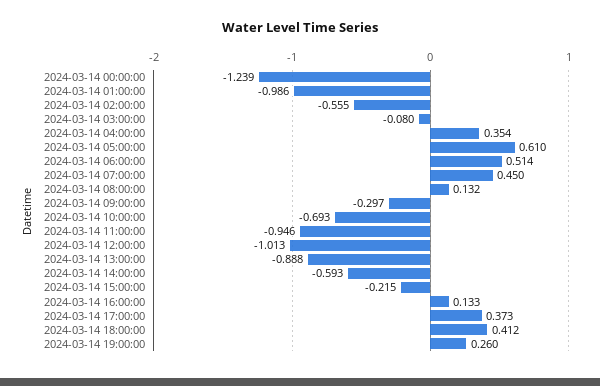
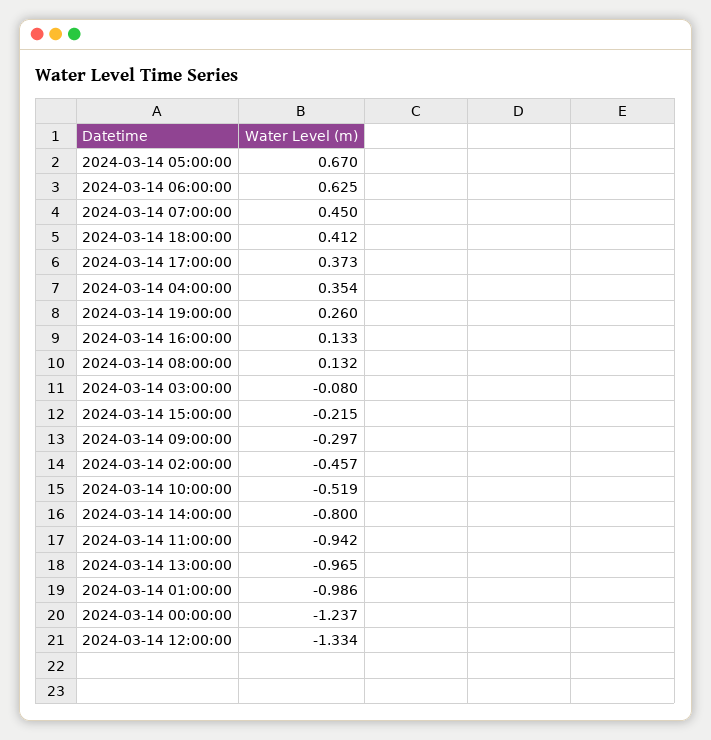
  {
-   "2024-03-14 00:00:00": -1.239,
+   "2024-03-14 00:00:00": -1.237,
    "2024-03-14 01:00:00": -0.986,
-   "2024-03-14 02:00:00": -0.555,
+   "2024-03-14 02:00:00": -0.457,
    "2024-03-14 03:00:00": -0.08,
    "2024-03-14 04:00:00": 0.354,
-   "2024-03-14 05:00:00": 0.61,
+   "2024-03-14 05:00:00": 0.67,
-   "2024-03-14 06:00:00": 0.514,
+   "2024-03-14 06:00:00": 0.625,
    "2024-03-14 07:00:00": 0.45,
    "2024-03-14 08:00:00": 0.132,
    "2024-03-14 09:00:00": -0.297,
-   "2024-03-14 10:00:00": -0.693,
+   "2024-03-14 10:00:00": -0.519,
-   "2024-03-14 11:00:00": -0.946,
+   "2024-03-14 11:00:00": -0.942,
-   "2024-03-14 12:00:00": -1.013,
+   "2024-03-14 12:00:00": -1.334,
-   "2024-03-14 13:00:00": -0.888,
+   "2024-03-14 13:00:00": -0.965,
-   "2024-03-14 14:00:00": -0.593,
+   "2024-03-14 14:00:00": -0.8,
    "2024-03-14 15:00:00": -0.215,
    "2024-03-14 16:00:00": 0.133,
    "2024-03-14 17:00:00": 0.373,
    "2024-03-14 18:00:00": 0.412,
    "2024-03-14 19:00:00": 0.26
  }

